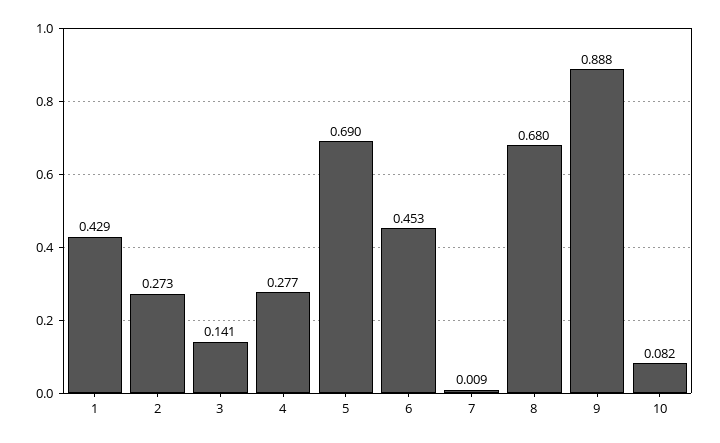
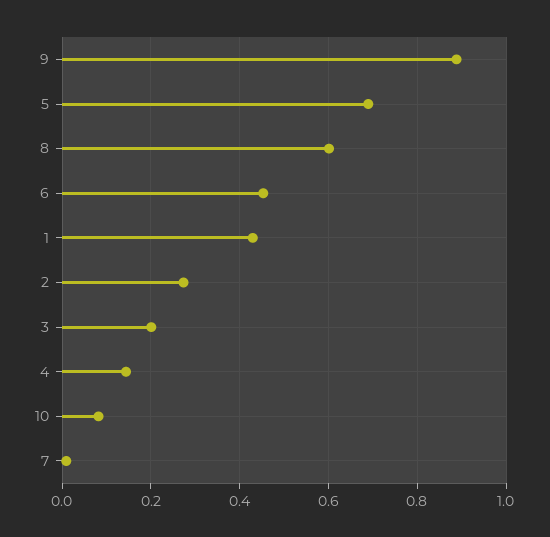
  {
    "1": 0.429,
    "2": 0.273,
-   "3": 0.141,
+   "3": 0.2,
-   "4": 0.277,
+   "4": 0.14,
    "5": 0.69,
    "6": 0.453,
    "7": 0.009,
-   "8": 0.68,
+   "8": 0.6,
    "9": 0.888,
    "10": 0.082
  }

